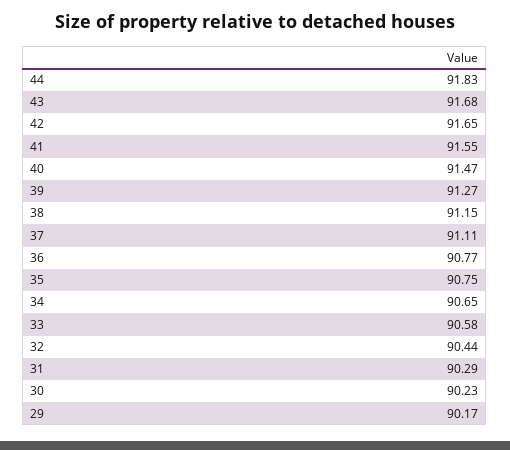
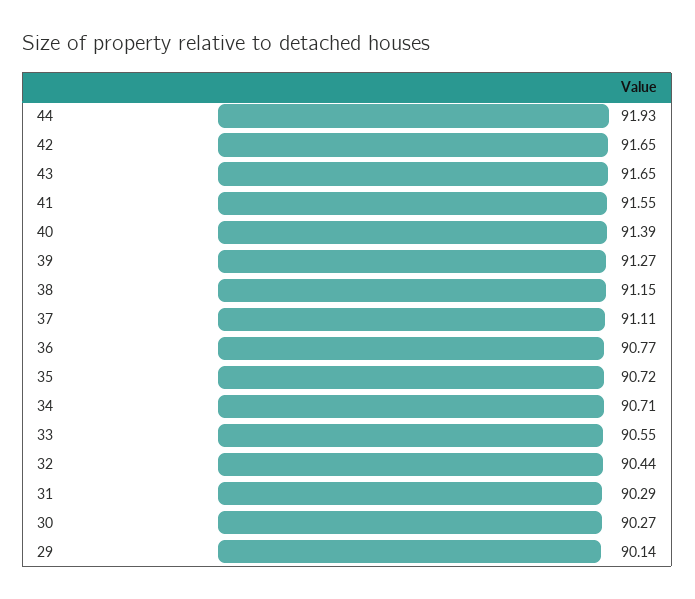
  {
-   "44": 91.83,
+   "44": 91.93,
-   "43": 91.68,
+   "43": 91.65,
    "42": 91.65,
    "41": 91.55,
-   "40": 91.47,
+   "40": 91.39,
    "39": 91.27,
    "38": 91.15,
    "37": 91.11,
    "36": 90.77,
-   "35": 90.75,
+   "35": 90.72,
-   "34": 90.65,
+   "34": 90.71,
-   "33": 90.58,
+   "33": 90.55,
    "32": 90.44,
    "31": 90.29,
-   "30": 90.23,
+   "30": 90.27,
-   "29": 90.17
+   "29": 90.14
  }

